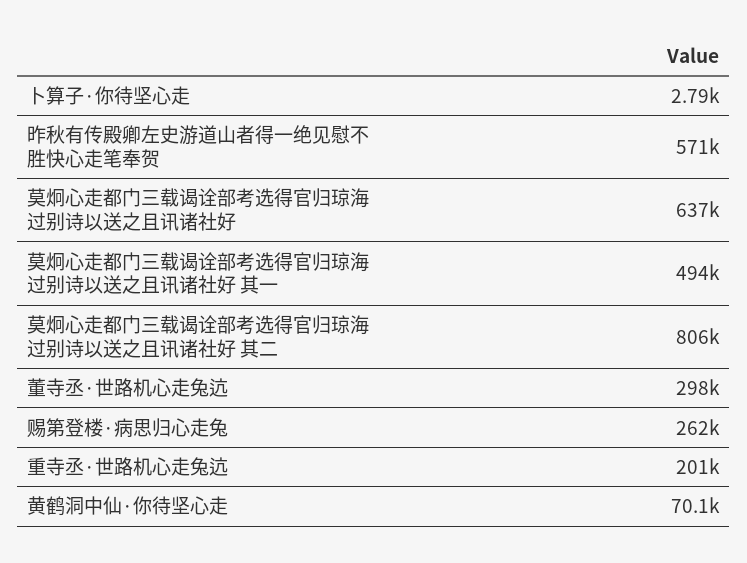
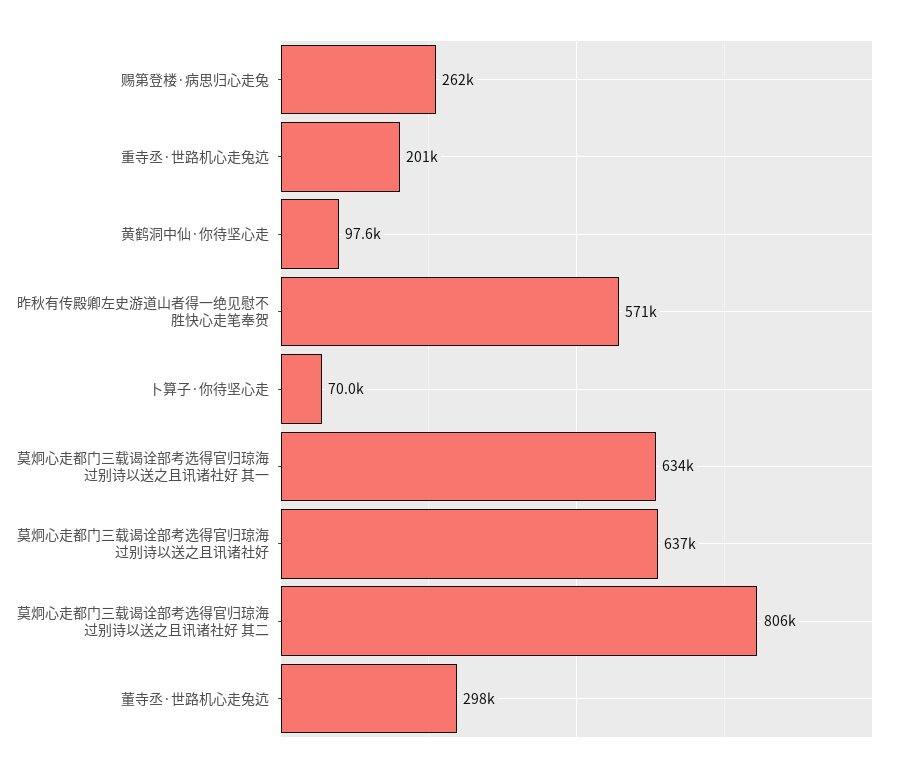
  {
-   "卜算子·你待坚心走": 2790,
+   "卜算子·你待坚心走": 70000,
    "昨秋有传殿卿左史游道山者得一绝见慰不胜快心走笔奉贺": 571000,
    "莫炯心走都门三载谒诠部考选得官归琼海过别诗以送之且讯诸社好": 637000,
-   "莫炯心走都门三载谒诠部考选得官归琼海过别诗以送之且讯诸社好 其一": 494000,
+   "莫炯心走都门三载谒诠部考选得官归琼海过别诗以送之且讯诸社好 其一": 634000,
    "莫炯心走都门三载谒诠部考选得官归琼海过别诗以送之且讯诸社好 其二": 806000,
    "董寺丞·世路机心走兔迒": 298000,
    "赐第登楼·病思归心走兔": 262000,
    "重寺丞·世路机心走兔迒": 201000,
-   "黄鹤洞中仙·你待坚心走": 70100
+   "黄鹤洞中仙·你待坚心走": 97600
  }

